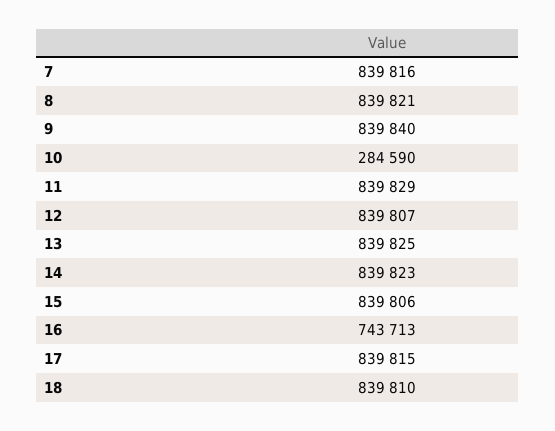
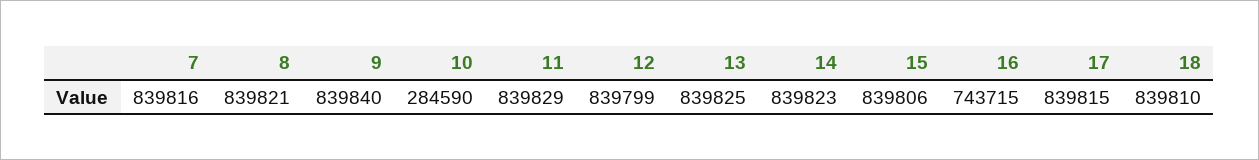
  {
    "7": 839816,
    "8": 839821,
    "9": 839840,
    "10": 284590,
    "11": 839829,
-   "12": 839807,
+   "12": 839799,
    "13": 839825,
    "14": 839823,
    "15": 839806,
-   "16": 743713,
+   "16": 743715,
    "17": 839815,
    "18": 839810
  }

